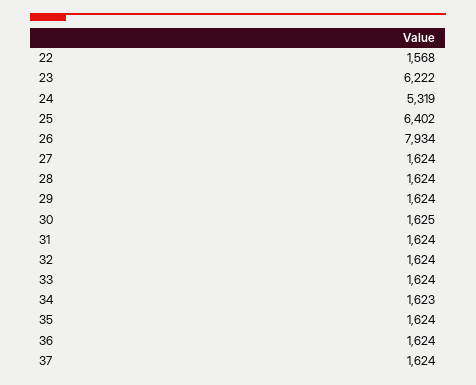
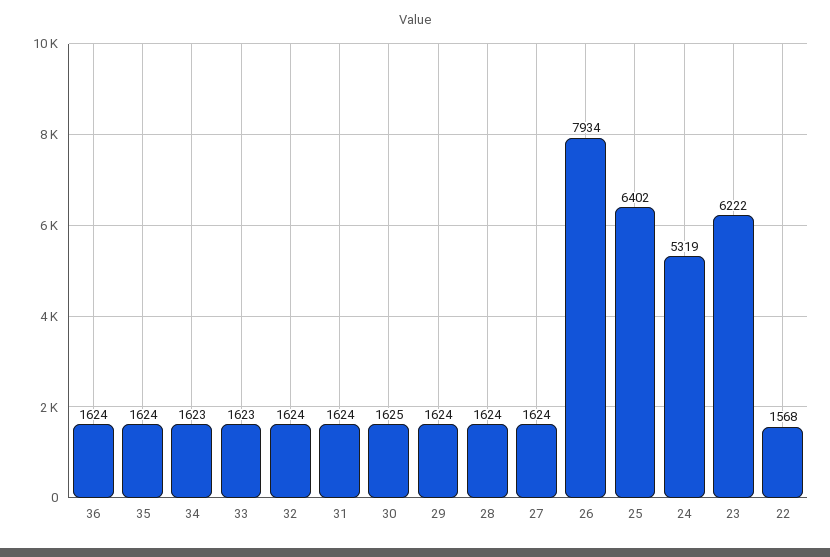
  {
    "22": 1568,
    "23": 6222,
    "24": 5319,
    "25": 6402,
    "26": 7934,
    "27": 1624,
    "28": 1624,
    "29": 1624,
    "30": 1625,
    "31": 1624,
    "32": 1624,
-   "33": 1624,
+   "33": 1623,
    "34": 1623,
    "35": 1624,
-   "36": 1624,
+   "36": 1624
-   "37": 1624
  }

